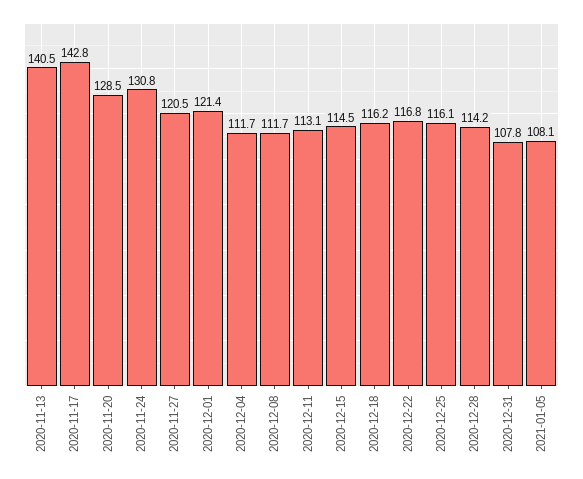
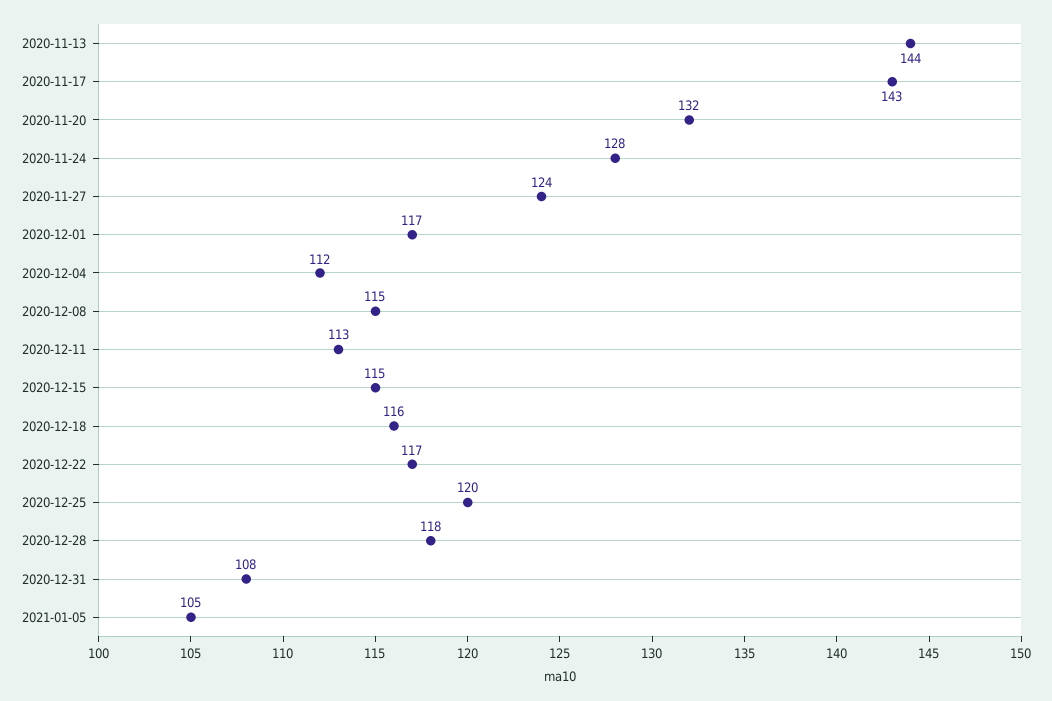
  {
-   "2020-11-13": 140.5,
+   "2020-11-13": 144,
    "2020-11-17": 142.8,
-   "2020-11-20": 128.5,
+   "2020-11-20": 132,
-   "2020-11-24": 130.8,
+   "2020-11-24": 128,
-   "2020-11-27": 120.5,
+   "2020-11-27": 124,
-   "2020-12-01": 121.4,
+   "2020-12-01": 117,
    "2020-12-04": 111.7,
-   "2020-12-08": 111.7,
+   "2020-12-08": 115,
    "2020-12-11": 113.1,
    "2020-12-15": 114.5,
    "2020-12-18": 116.2,
    "2020-12-22": 116.8,
-   "2020-12-25": 116.1,
+   "2020-12-25": 120,
-   "2020-12-28": 114.2,
+   "2020-12-28": 118,
    "2020-12-31": 107.8,
-   "2021-01-05": 108.1
+   "2021-01-05": 105
  }

